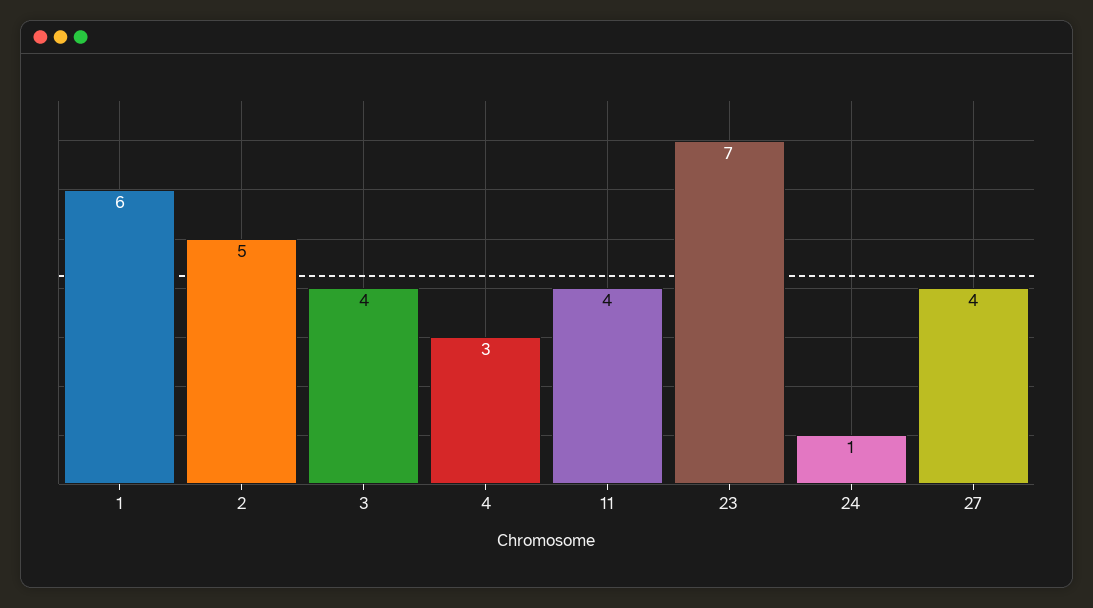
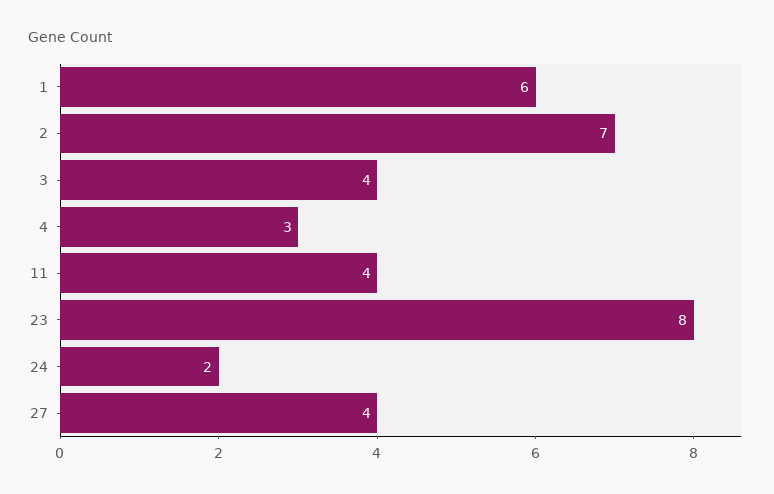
  {
    "1": 6,
-   "2": 5,
+   "2": 7,
    "3": 4,
    "4": 3,
    "11": 4,
-   "23": 7,
+   "23": 8,
-   "24": 1,
+   "24": 2,
    "27": 4
  }

